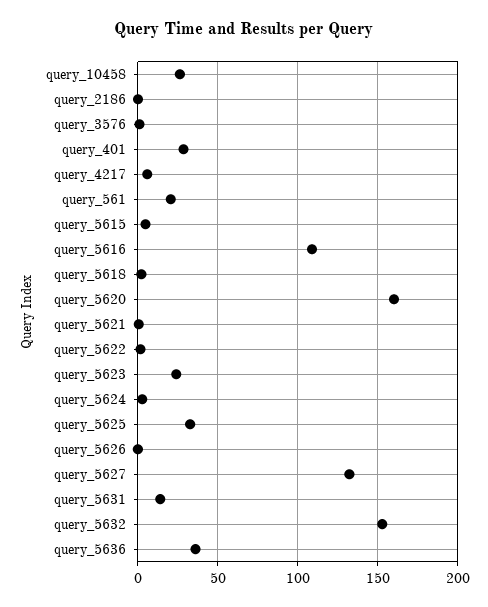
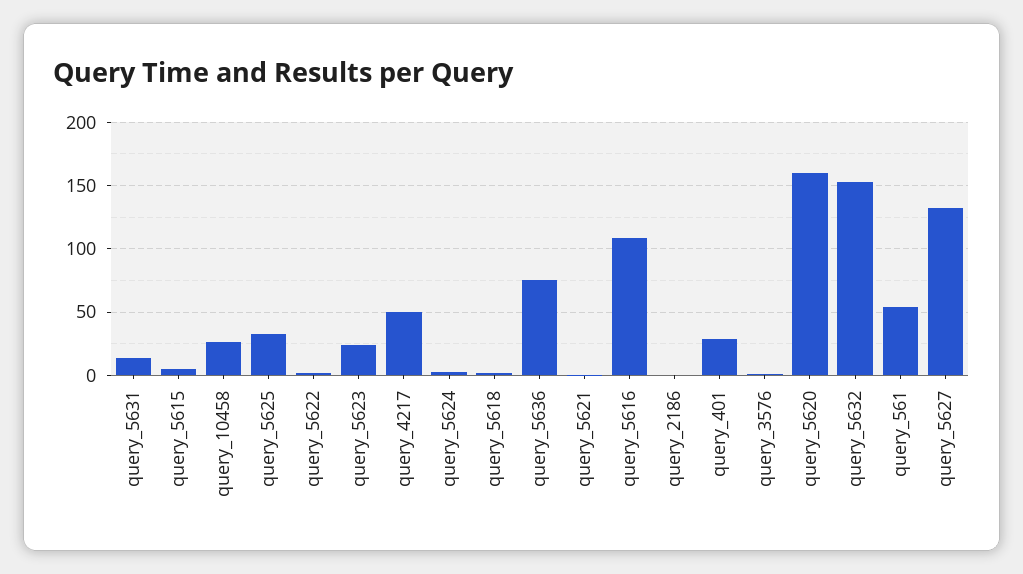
  {
    "query_10458": 25,
    "query_2186": 0,
    "query_3576": 0,
    "query_401": 30,
-   "query_4217": 5,
+   "query_4217": 50,
-   "query_561": 20,
+   "query_561": 55,
    "query_5615": 5,
    "query_5616": 110,
    "query_5618": 0,
    "query_5620": 160,
    "query_5621": 0,
    "query_5622": 0,
    "query_5623": 25,
    "query_5624": 5,
    "query_5625": 35,
-   "query_5626": 0,
    "query_5627": 130,
    "query_5631": 15,
    "query_5632": 155,
-   "query_5636": 35
+   "query_5636": 75
  }

